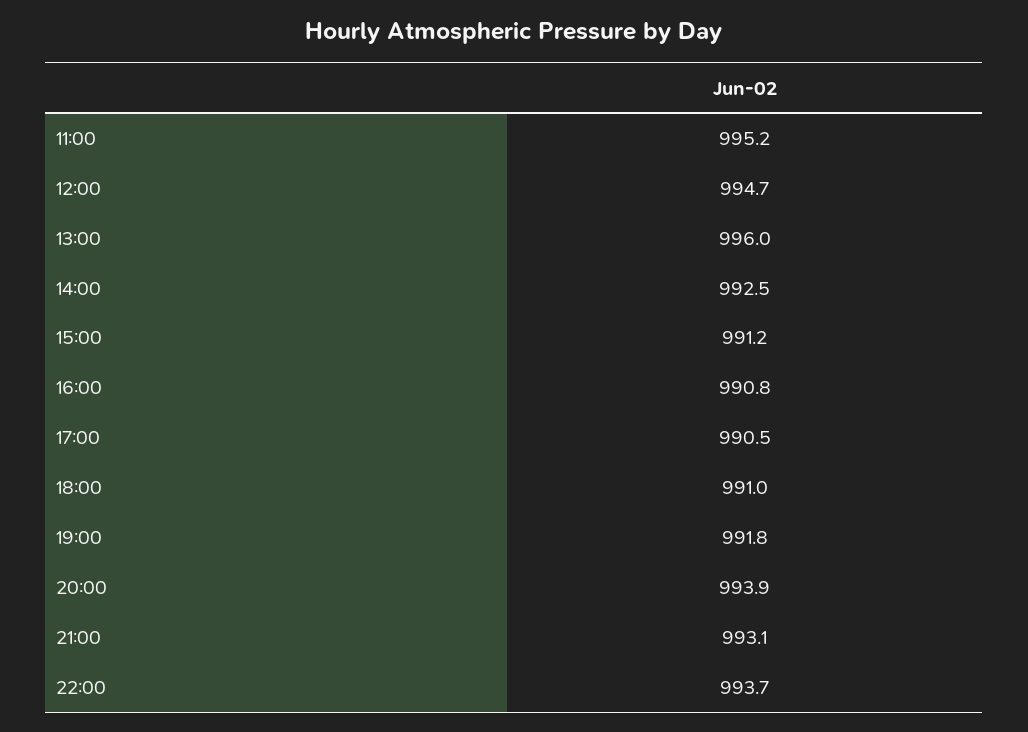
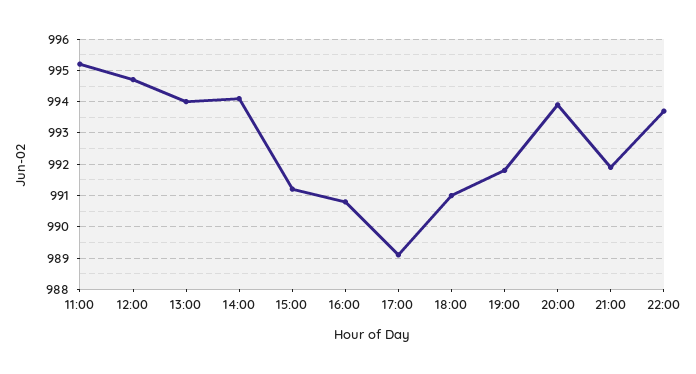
  {
    "11:00": 995.2,
    "12:00": 994.7,
-   "13:00": 996,
+   "13:00": 994,
-   "14:00": 992.5,
+   "14:00": 994,
    "15:00": 991.2,
    "16:00": 990.8,
-   "17:00": 990.5,
+   "17:00": 989,
    "18:00": 991,
    "19:00": 991.8,
    "20:00": 993.9,
-   "21:00": 993.1,
+   "21:00": 992,
    "22:00": 993.7
  }

